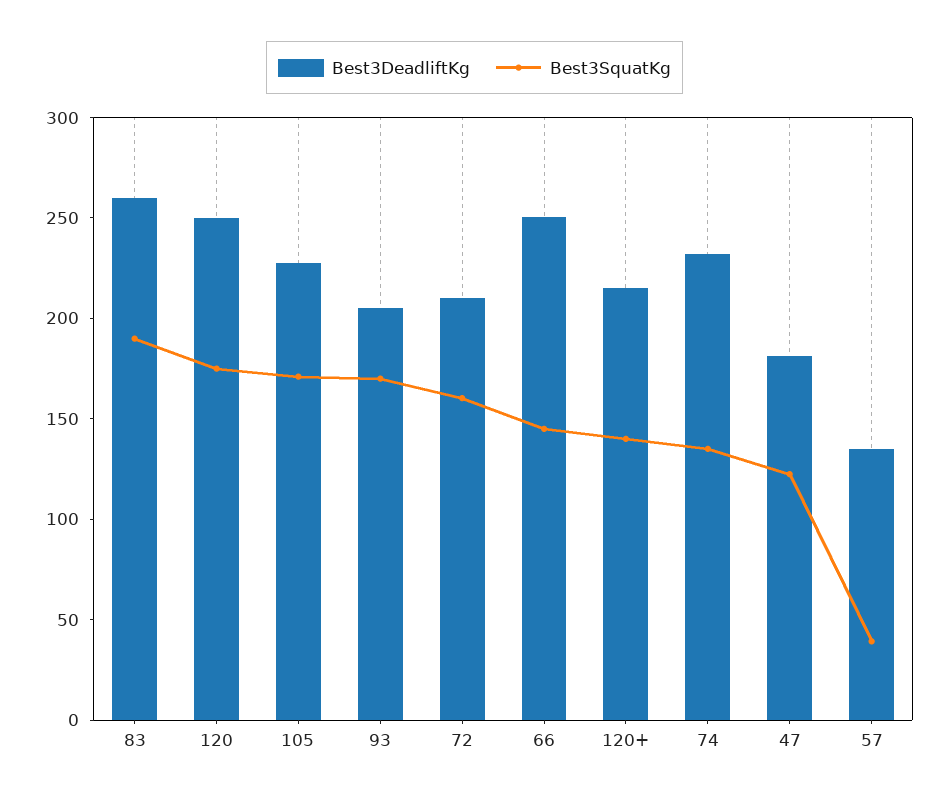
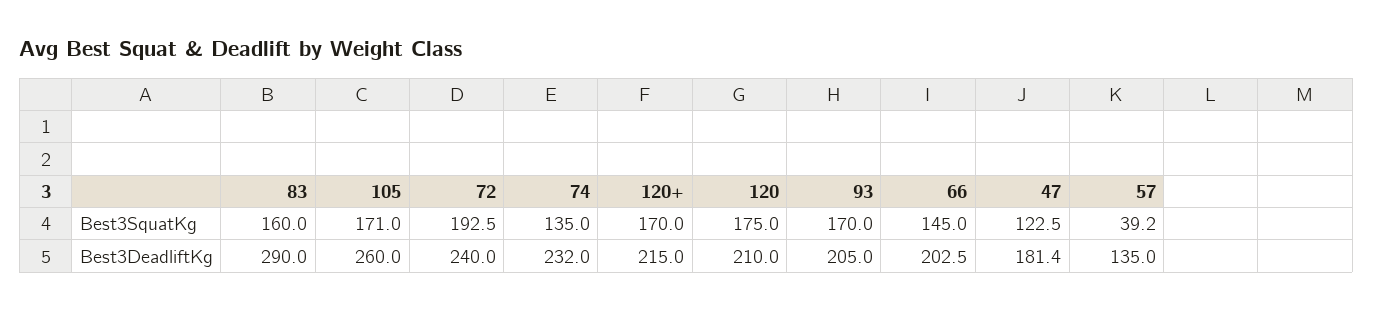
  {
    "Best3DeadliftKg": {
-     "83": 260,
+     "83": 290,
-     "120": 250,
+     "120": 210,
-     "105": 230,
+     "105": 260,
      "93": 205,
-     "72": 210,
+     "72": 240,
-     "66": 250,
+     "66": 202.5,
      "120+": 215,
      "74": 232,
      "47": 181.4,
      "57": 135
    },
    "Best3SquatKg": {
-     "83": 190,
+     "83": 160,
      "120": 175,
      "105": 171,
      "93": 170,
-     "72": 160,
+     "72": 192.5,
      "66": 145,
-     "120+": 140,
+     "120+": 170,
      "74": 135,
      "47": 122.5,
      "57": 39.2
    }
  }

